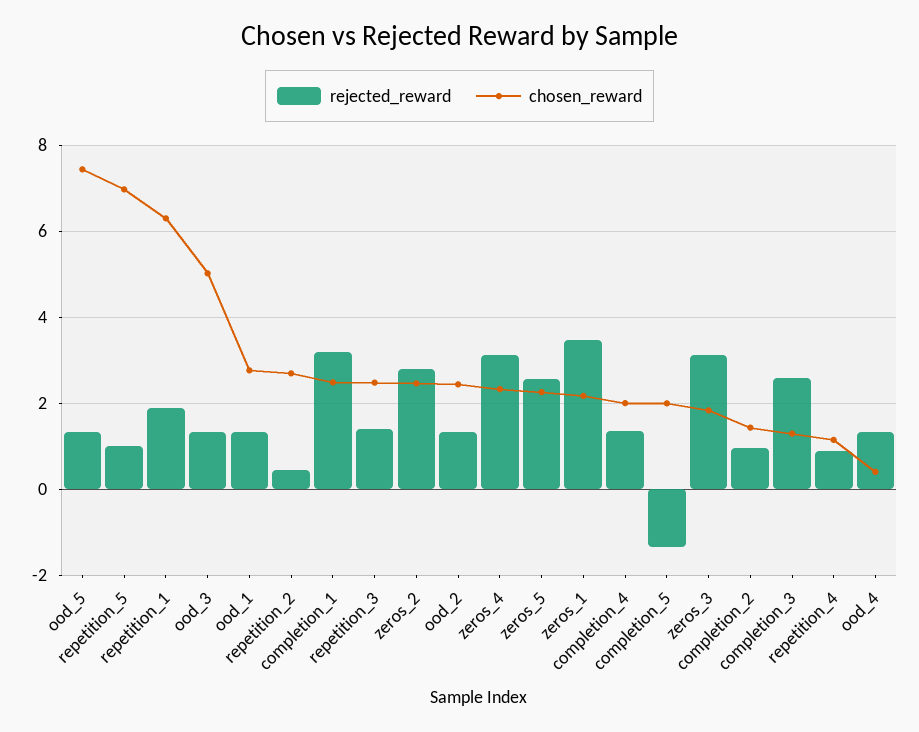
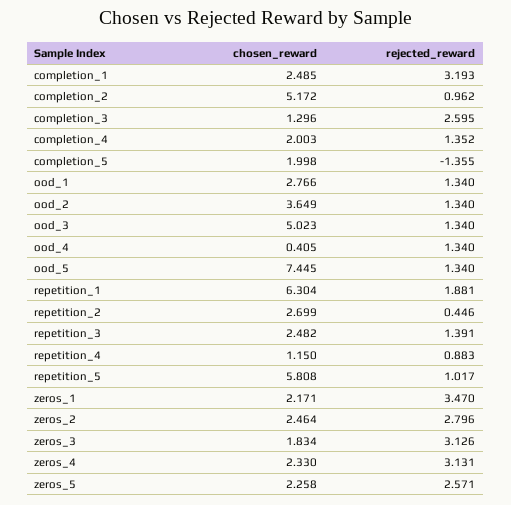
  {
    "rejected_reward": {
      "ood_5": 1.34,
      "repetition_5": 1.017,
      "repetition_1": 1.881,
      "ood_3": 1.34,
      "ood_1": 1.34,
      "repetition_2": 0.446,
      "completion_1": 3.193,
      "repetition_3": 1.391,
      "zeros_2": 2.796,
      "ood_2": 1.34,
      "zeros_4": 3.131,
      "zeros_5": 2.571,
      "zeros_1": 3.47,
      "completion_4": 1.352,
      "completion_5": -1.355,
      "zeros_3": 3.126,
      "completion_2": 0.962,
      "completion_3": 2.595,
      "repetition_4": 0.883,
      "ood_4": 1.34
    },
    "chosen_reward": {
      "ood_5": 7.445,
-     "repetition_5": 7,
+     "repetition_5": 5.808,
      "repetition_1": 6.304,
      "ood_3": 5.023,
      "ood_1": 2.766,
      "repetition_2": 2.699,
      "completion_1": 2.485,
      "repetition_3": 2.482,
      "zeros_2": 2.464,
-     "ood_2": 2.4,
+     "ood_2": 3.649,
      "zeros_4": 2.33,
      "zeros_5": 2.258,
      "zeros_1": 2.171,
      "completion_4": 2.003,
      "completion_5": 1.998,
      "zeros_3": 1.834,
-     "completion_2": 1.4,
+     "completion_2": 5.172,
      "completion_3": 1.296,
      "repetition_4": 1.15,
      "ood_4": 0.405
    }
  }

